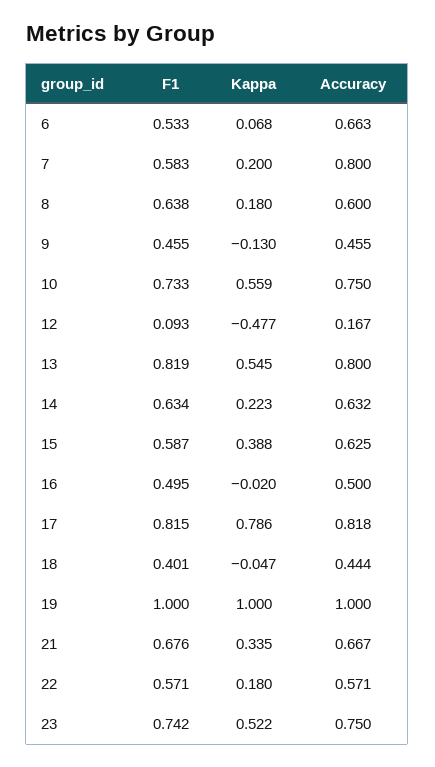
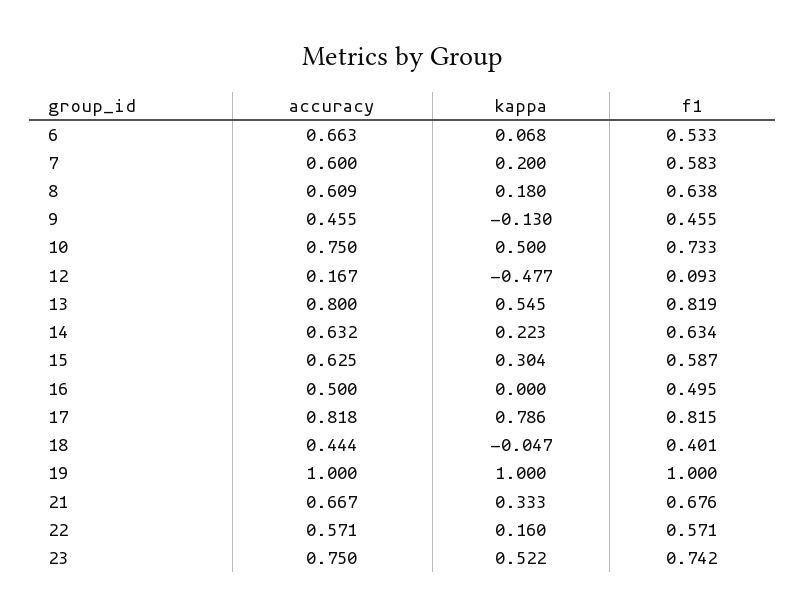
  {
    "F1": {
      "6": 0.533,
      "7": 0.583,
      "8": 0.638,
      "9": 0.455,
      "10": 0.733,
      "12": 0.093,
      "13": 0.819,
      "14": 0.634,
      "15": 0.587,
      "16": 0.495,
      "17": 0.815,
      "18": 0.401,
      "19": 1,
      "21": 0.676,
      "22": 0.571,
      "23": 0.742
    },
    "Kappa": {
      "6": 0.068,
      "7": 0.2,
      "8": 0.18,
      "9": -0.13,
-     "10": 0.559,
+     "10": 0.5,
      "12": -0.477,
      "13": 0.545,
      "14": 0.223,
-     "15": 0.388,
+     "15": 0.304,
-     "16": -0.02,
+     "16": 0,
      "17": 0.786,
      "18": -0.047,
      "19": 1,
-     "21": 0.335,
+     "21": 0.333,
-     "22": 0.18,
+     "22": 0.16,
      "23": 0.522
    },
    "Accuracy": {
      "6": 0.663,
-     "7": 0.8,
+     "7": 0.6,
-     "8": 0.6,
+     "8": 0.609,
      "9": 0.455,
      "10": 0.75,
      "12": 0.167,
      "13": 0.8,
      "14": 0.632,
      "15": 0.625,
      "16": 0.5,
      "17": 0.818,
      "18": 0.444,
      "19": 1,
      "21": 0.667,
      "22": 0.571,
      "23": 0.75
    }
  }

